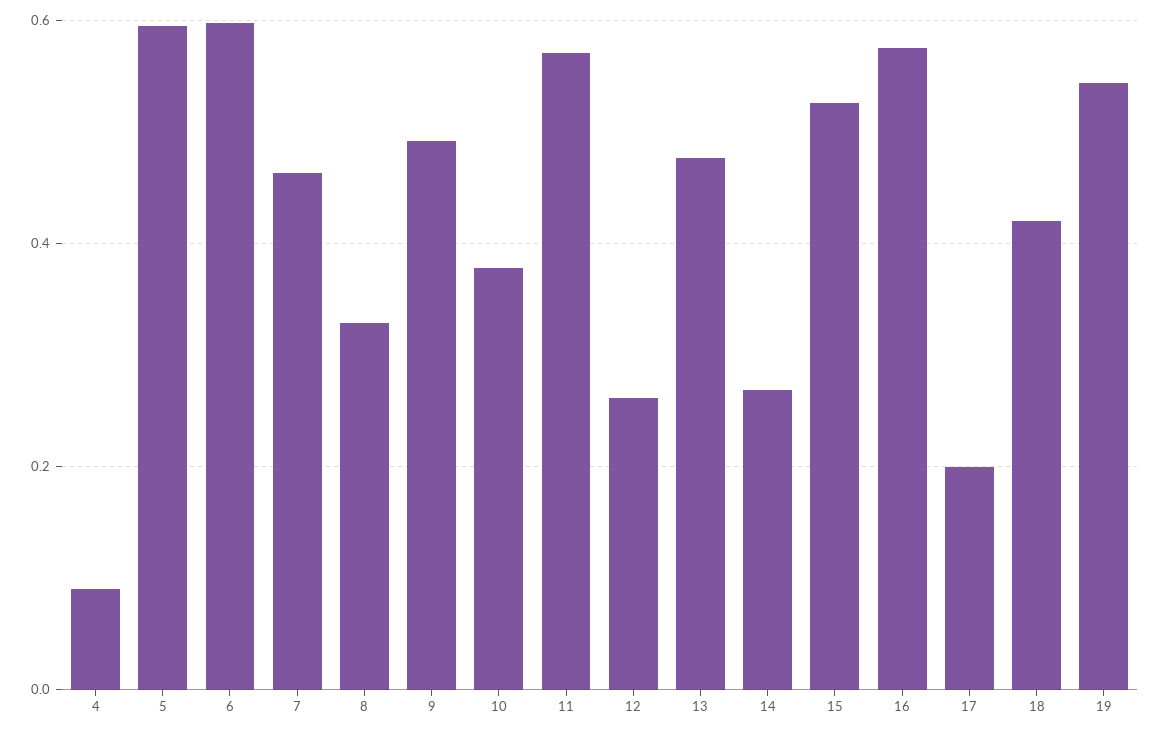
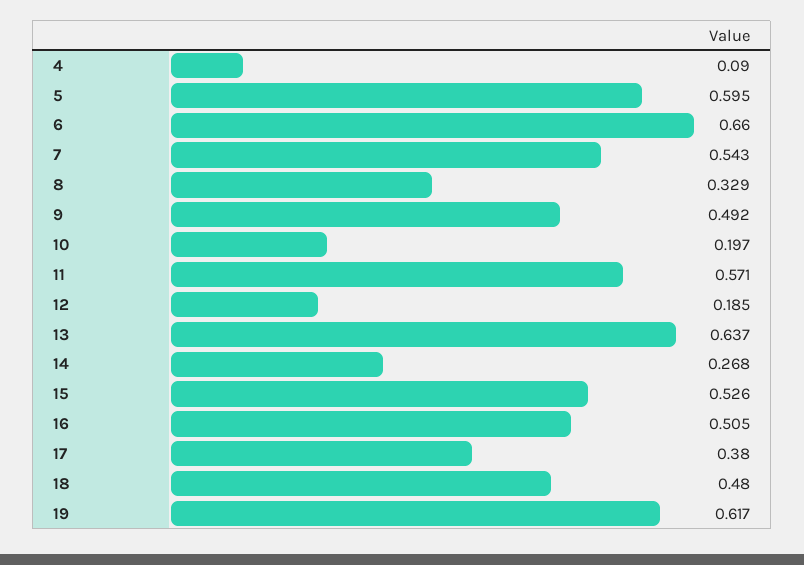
  {
    "4": 0.09,
    "5": 0.595,
-   "6": 0.6,
+   "6": 0.66,
-   "7": 0.46,
+   "7": 0.543,
    "8": 0.329,
    "9": 0.492,
-   "10": 0.38,
+   "10": 0.197,
    "11": 0.571,
-   "12": 0.26,
+   "12": 0.185,
-   "13": 0.48,
+   "13": 0.637,
    "14": 0.268,
    "15": 0.526,
-   "16": 0.58,
+   "16": 0.505,
-   "17": 0.2,
+   "17": 0.38,
-   "18": 0.42,
+   "18": 0.48,
-   "19": 0.54
+   "19": 0.617
  }

